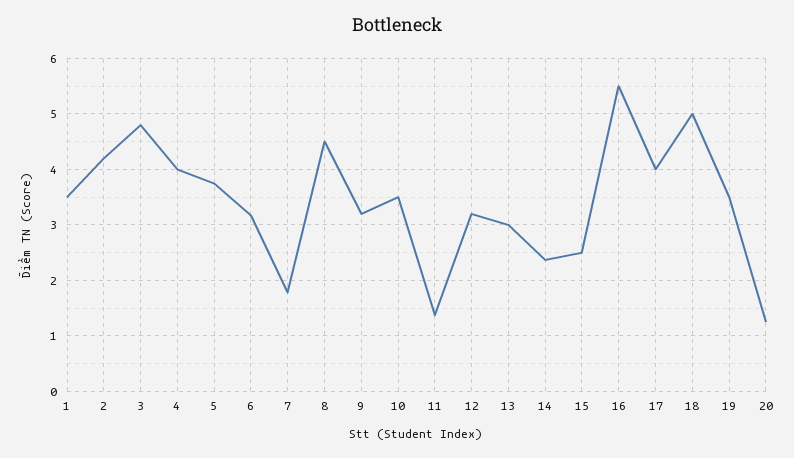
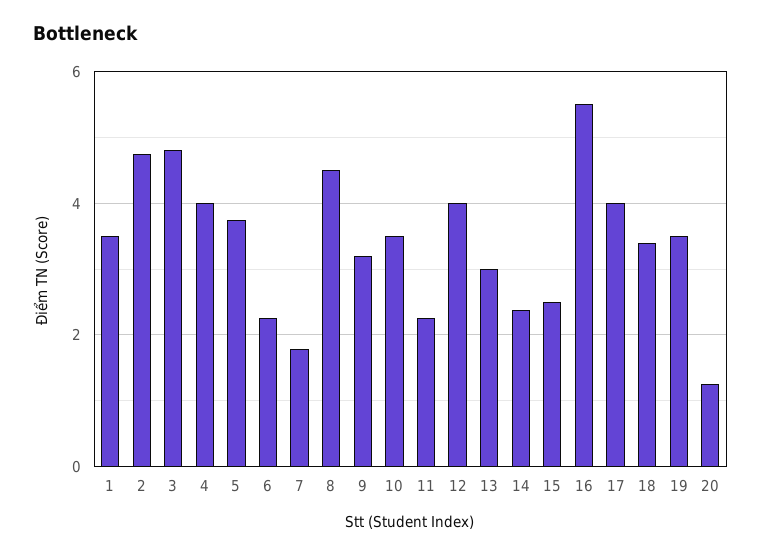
  {
    "1": 3.6,
-   "2": 4.2,
+   "2": 4.8,
    "3": 4.8,
    "4": 4,
    "5": 3.8,
-   "6": 3.2,
+   "6": 2.2,
    "7": 1.8,
    "8": 4.6,
    "9": 3.2,
    "10": 3.6,
-   "11": 1.4,
+   "11": 2.2,
-   "12": 3.2,
+   "12": 4,
    "13": 3,
    "14": 2.4,
    "15": 2.6,
    "16": 5.6,
    "17": 4,
-   "18": 5,
+   "18": 3.4,
    "19": 3.6,
    "20": 1.2
  }

